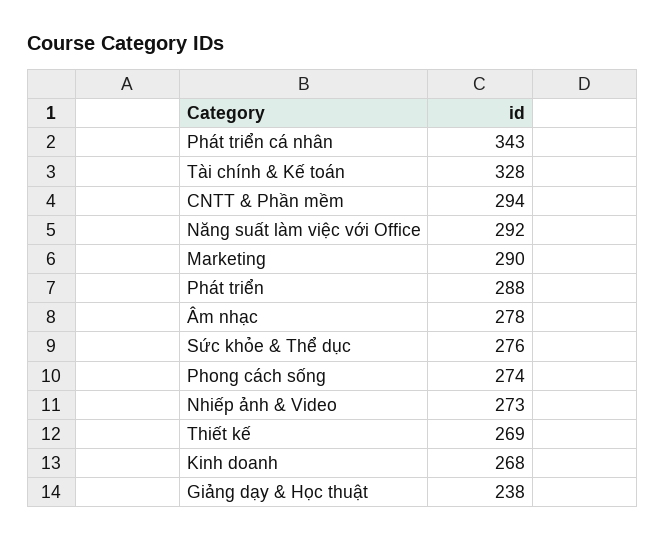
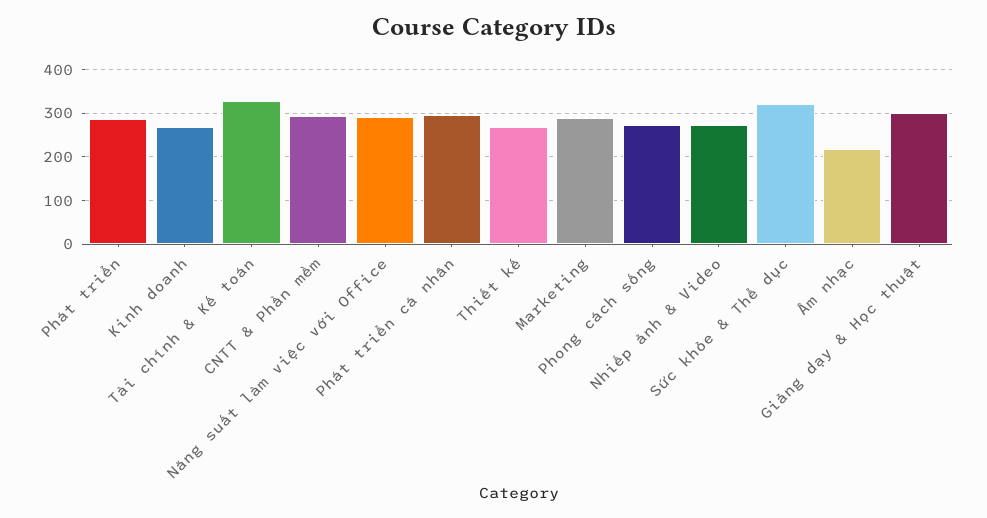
  {
-   "Phát triển cá nhân": 343,
+   "Phát triển cá nhân": 300,
    "Tài chính & Kế toán": 328,
    "CNTT & Phần mềm": 294,
    "Năng suất làm việc với Office": 292,
    "Marketing": 290,
    "Phát triển": 288,
-   "Âm nhạc": 278,
+   "Âm nhạc": 220,
-   "Sức khỏe & Thể dục": 276,
+   "Sức khỏe & Thể dục": 320,
    "Phong cách sống": 274,
    "Nhiếp ảnh & Video": 273,
    "Thiết kế": 269,
    "Kinh doanh": 268,
-   "Giảng dạy & Học thuật": 238
+   "Giảng dạy & Học thuật": 300
  }

